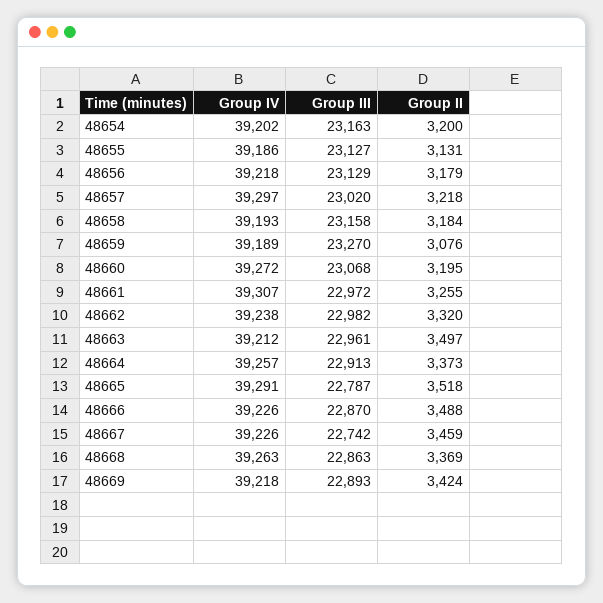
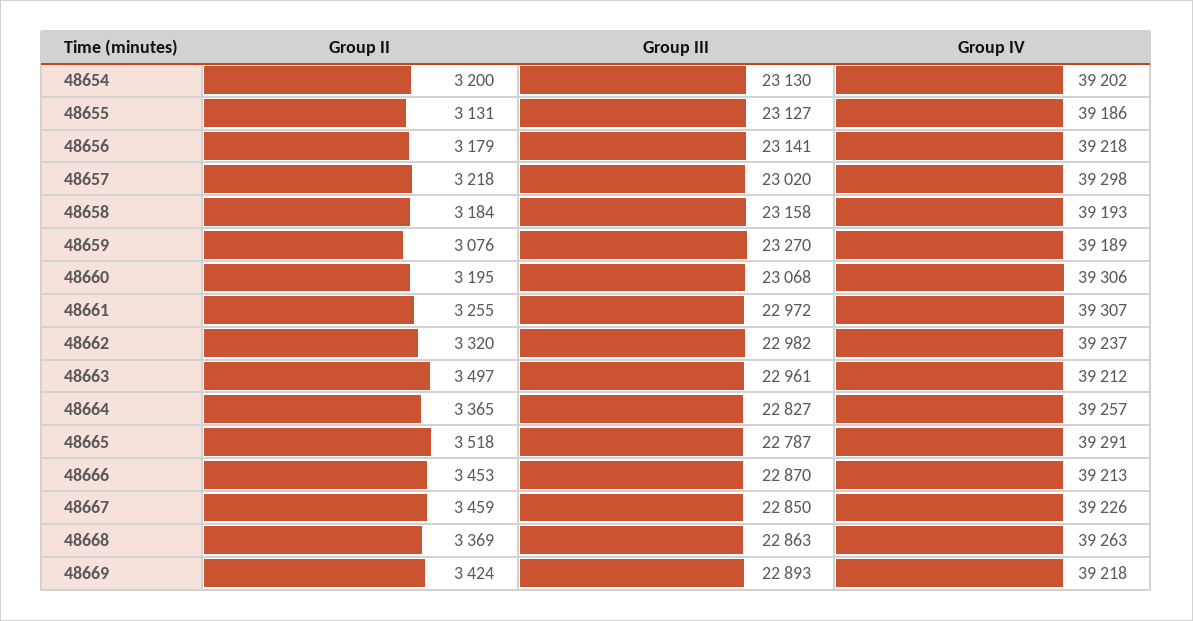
  {
    "Group IV": {
      "48654": 39202,
      "48655": 39186,
      "48656": 39218,
-     "48657": 39297,
+     "48657": 39298,
      "48658": 39193,
      "48659": 39189,
-     "48660": 39272,
+     "48660": 39306,
      "48661": 39307,
-     "48662": 39238,
+     "48662": 39237,
      "48663": 39212,
      "48664": 39257,
      "48665": 39291,
-     "48666": 39226,
+     "48666": 39213,
      "48667": 39226,
      "48668": 39263,
      "48669": 39218
    },
    "Group III": {
-     "48654": 23163,
+     "48654": 23130,
      "48655": 23127,
-     "48656": 23129,
+     "48656": 23141,
      "48657": 23020,
      "48658": 23158,
      "48659": 23270,
      "48660": 23068,
      "48661": 22972,
      "48662": 22982,
      "48663": 22961,
-     "48664": 22913,
+     "48664": 22827,
      "48665": 22787,
      "48666": 22870,
-     "48667": 22742,
+     "48667": 22850,
      "48668": 22863,
      "48669": 22893
    },
    "Group II": {
      "48654": 3200,
      "48655": 3131,
      "48656": 3179,
      "48657": 3218,
      "48658": 3184,
      "48659": 3076,
      "48660": 3195,
      "48661": 3255,
      "48662": 3320,
      "48663": 3497,
-     "48664": 3373,
+     "48664": 3365,
      "48665": 3518,
-     "48666": 3488,
+     "48666": 3453,
      "48667": 3459,
      "48668": 3369,
      "48669": 3424
    }
  }

